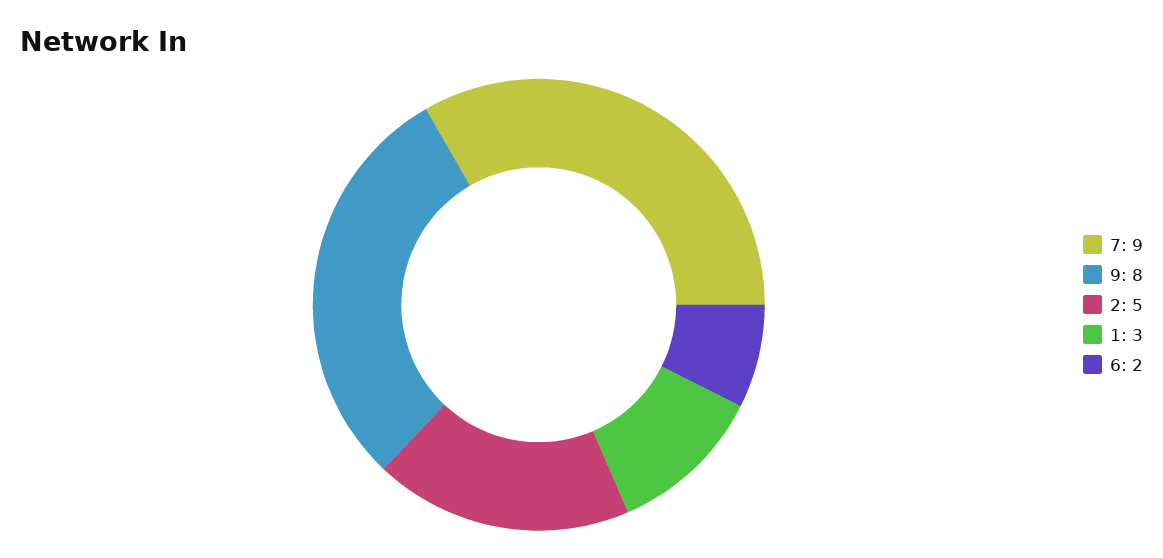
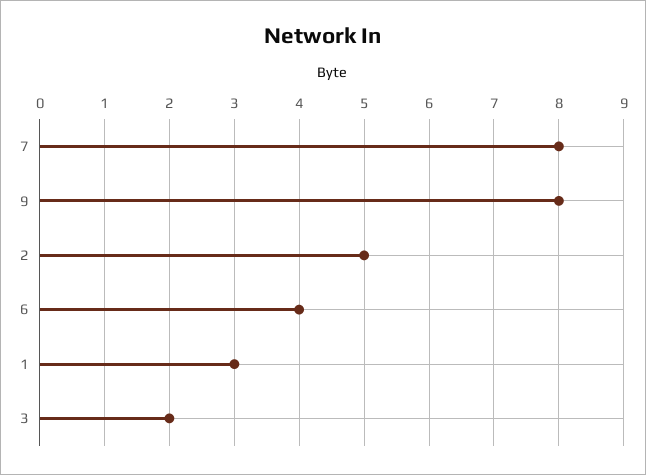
  {
-   "7": 9,
+   "7": 8,
    "9": 8,
    "2": 5,
    "1": 3,
-   "6": 2
+   "6": 4,
+   "3": 2
  }

